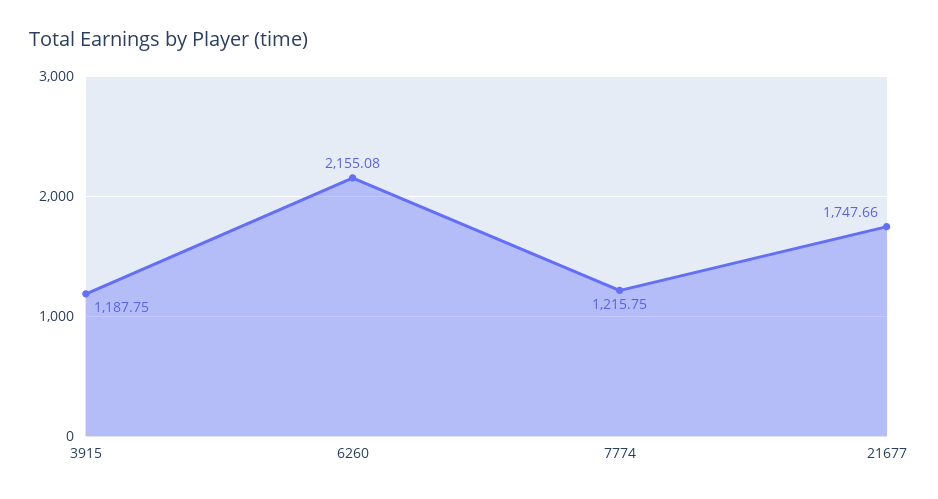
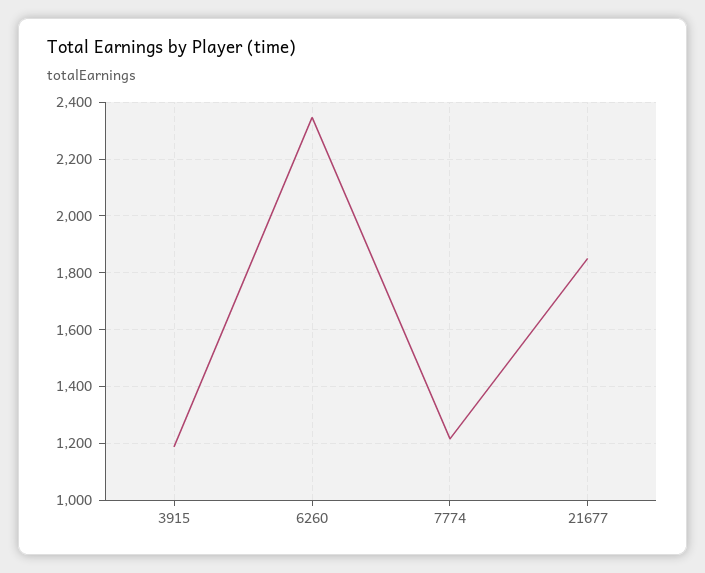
  {
    "3915": 1187.75,
-   "6260": 2155.08,
+   "6260": 2350,
    "7774": 1215.75,
-   "21677": 1747.66
+   "21677": 1850
  }

